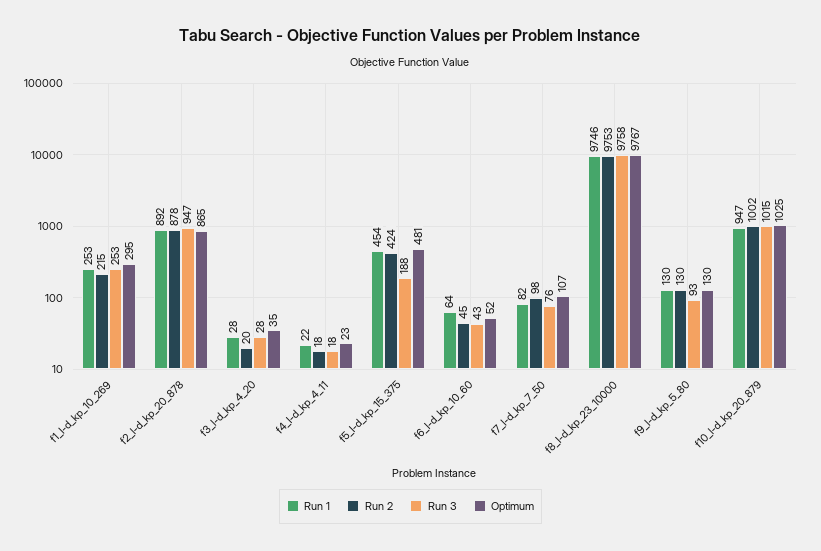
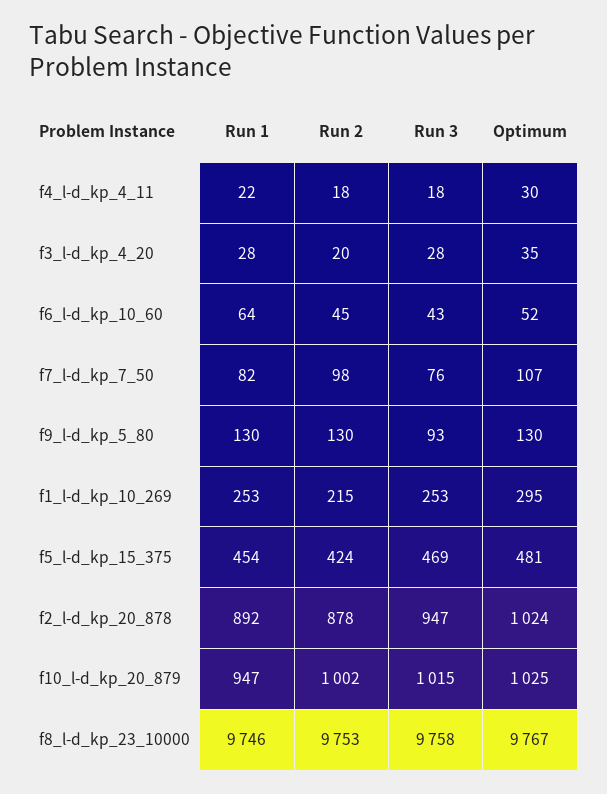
  {
    "Run 1": {
      "f1_l-d_kp_10_269": 253,
      "f2_l-d_kp_20_878": 892,
      "f3_l-d_kp_4_20": 28,
      "f4_l-d_kp_4_11": 22,
      "f5_l-d_kp_15_375": 454,
      "f6_l-d_kp_10_60": 64,
      "f7_l-d_kp_7_50": 82,
      "f8_l-d_kp_23_10000": 9746,
      "f9_l-d_kp_5_80": 130,
      "f10_l-d_kp_20_879": 947
    },
    "Run 2": {
      "f1_l-d_kp_10_269": 215,
      "f2_l-d_kp_20_878": 878,
      "f3_l-d_kp_4_20": 20,
      "f4_l-d_kp_4_11": 18,
      "f5_l-d_kp_15_375": 424,
      "f6_l-d_kp_10_60": 45,
      "f7_l-d_kp_7_50": 98,
      "f8_l-d_kp_23_10000": 9753,
      "f9_l-d_kp_5_80": 130,
      "f10_l-d_kp_20_879": 1002
    },
    "Run 3": {
      "f1_l-d_kp_10_269": 253,
      "f2_l-d_kp_20_878": 947,
      "f3_l-d_kp_4_20": 28,
      "f4_l-d_kp_4_11": 18,
-     "f5_l-d_kp_15_375": 188,
+     "f5_l-d_kp_15_375": 469,
      "f6_l-d_kp_10_60": 43,
      "f7_l-d_kp_7_50": 76,
      "f8_l-d_kp_23_10000": 9758,
      "f9_l-d_kp_5_80": 93,
      "f10_l-d_kp_20_879": 1015
    },
    "Optimum": {
      "f1_l-d_kp_10_269": 295,
-     "f2_l-d_kp_20_878": 865,
+     "f2_l-d_kp_20_878": 1024,
      "f3_l-d_kp_4_20": 35,
-     "f4_l-d_kp_4_11": 23,
+     "f4_l-d_kp_4_11": 30,
      "f5_l-d_kp_15_375": 481,
      "f6_l-d_kp_10_60": 52,
      "f7_l-d_kp_7_50": 107,
      "f8_l-d_kp_23_10000": 9767,
      "f9_l-d_kp_5_80": 130,
      "f10_l-d_kp_20_879": 1025
    }
  }

